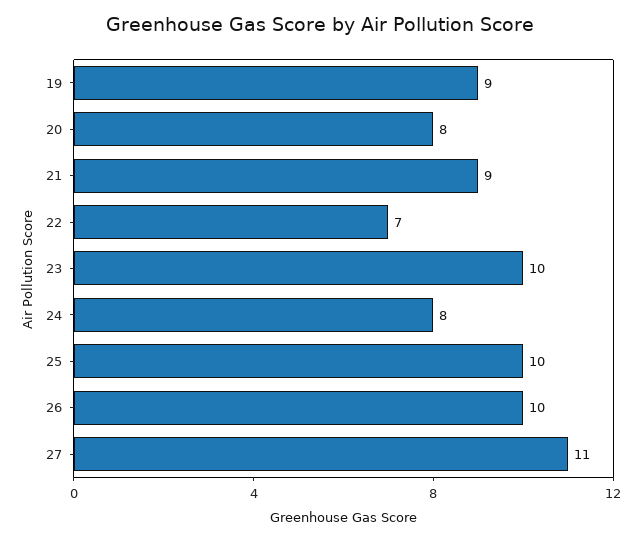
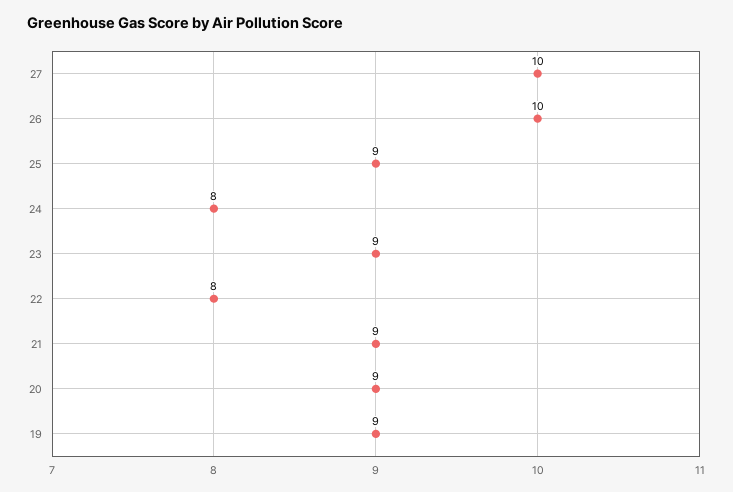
  {
    "19": 9,
-   "20": 8,
+   "20": 9,
    "21": 9,
-   "22": 7,
+   "22": 8,
-   "23": 10,
+   "23": 9,
    "24": 8,
-   "25": 10,
+   "25": 9,
    "26": 10,
-   "27": 11
+   "27": 10
  }

